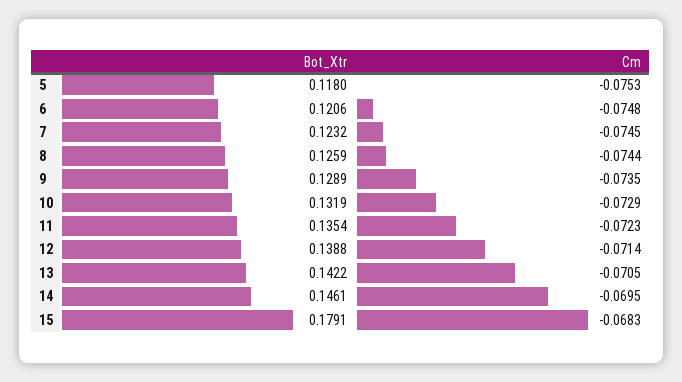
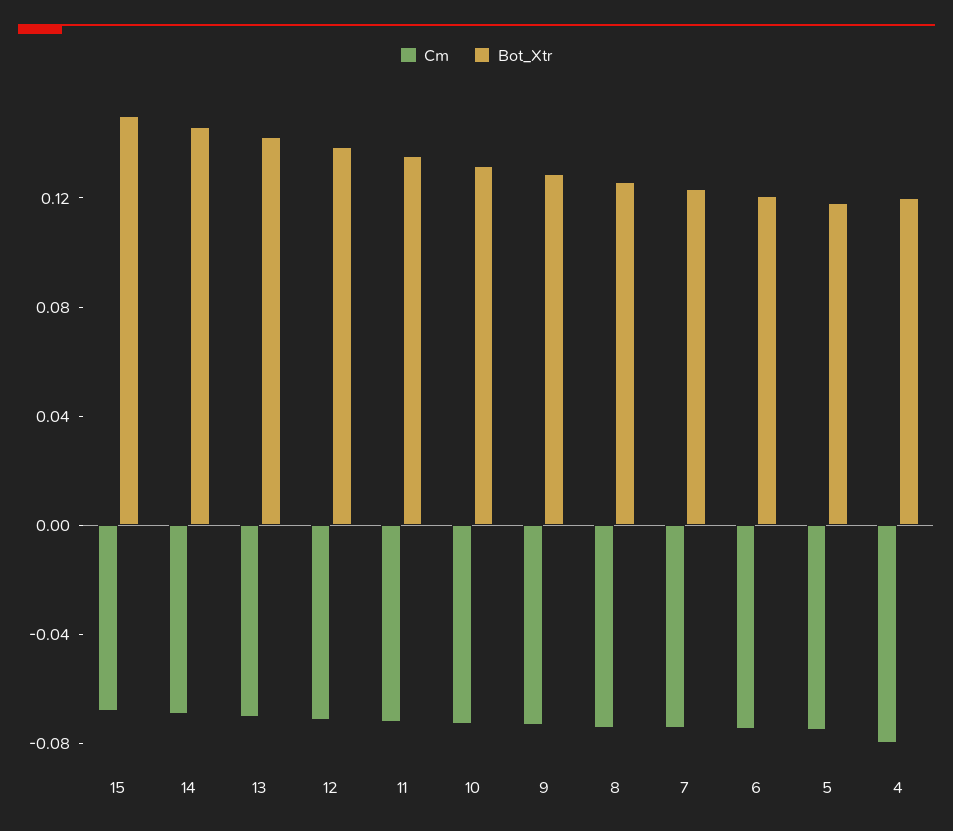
  {
    "Bot_Xtr": {
      "5": 0.118,
      "6": 0.1206,
      "7": 0.1232,
      "8": 0.1259,
      "9": 0.1289,
      "10": 0.1319,
      "11": 0.1354,
      "12": 0.1388,
      "13": 0.1422,
      "14": 0.1461,
-     "15": 0.1791
+     "15": 0.15,
+     "4": 0.12
    },
    "Cm": {
      "5": -0.0753,
      "6": -0.0748,
      "7": -0.0745,
      "8": -0.0744,
      "9": -0.0735,
      "10": -0.0729,
      "11": -0.0723,
      "12": -0.0714,
      "13": -0.0705,
      "14": -0.0695,
-     "15": -0.0683
+     "15": -0.0683,
+     "4": -0.08
    }
  }

